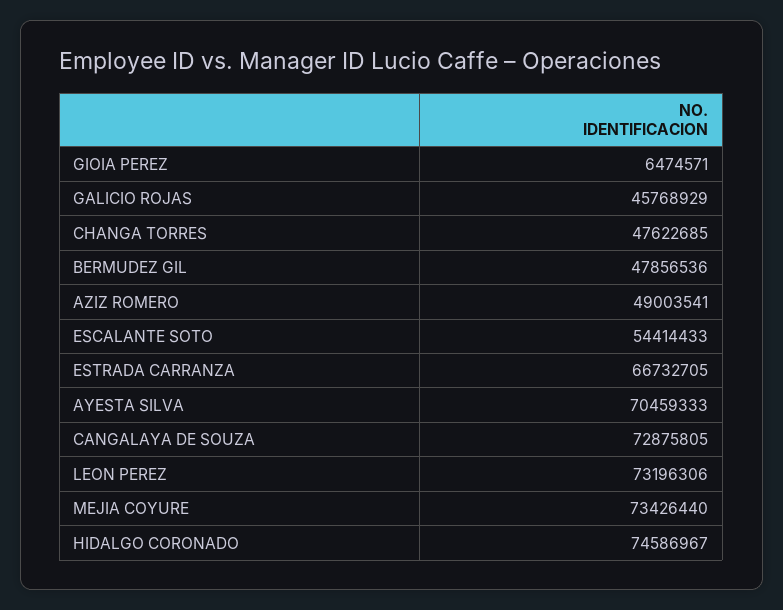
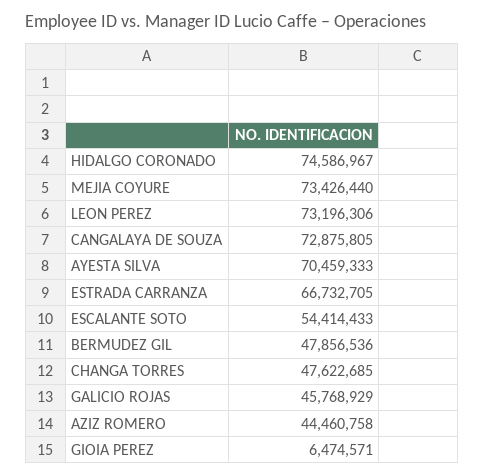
  {
    "GIOIA PEREZ": 6474571,
    "GALICIO ROJAS": 45768929,
    "CHANGA TORRES": 47622685,
    "BERMUDEZ GIL": 47856536,
-   "AZIZ ROMERO": 49003541,
+   "AZIZ ROMERO": 44460758,
    "ESCALANTE SOTO": 54414433,
    "ESTRADA CARRANZA": 66732705,
    "AYESTA SILVA": 70459333,
    "CANGALAYA DE SOUZA": 72875805,
    "LEON PEREZ": 73196306,
    "MEJIA COYURE": 73426440,
    "HIDALGO CORONADO": 74586967
  }

